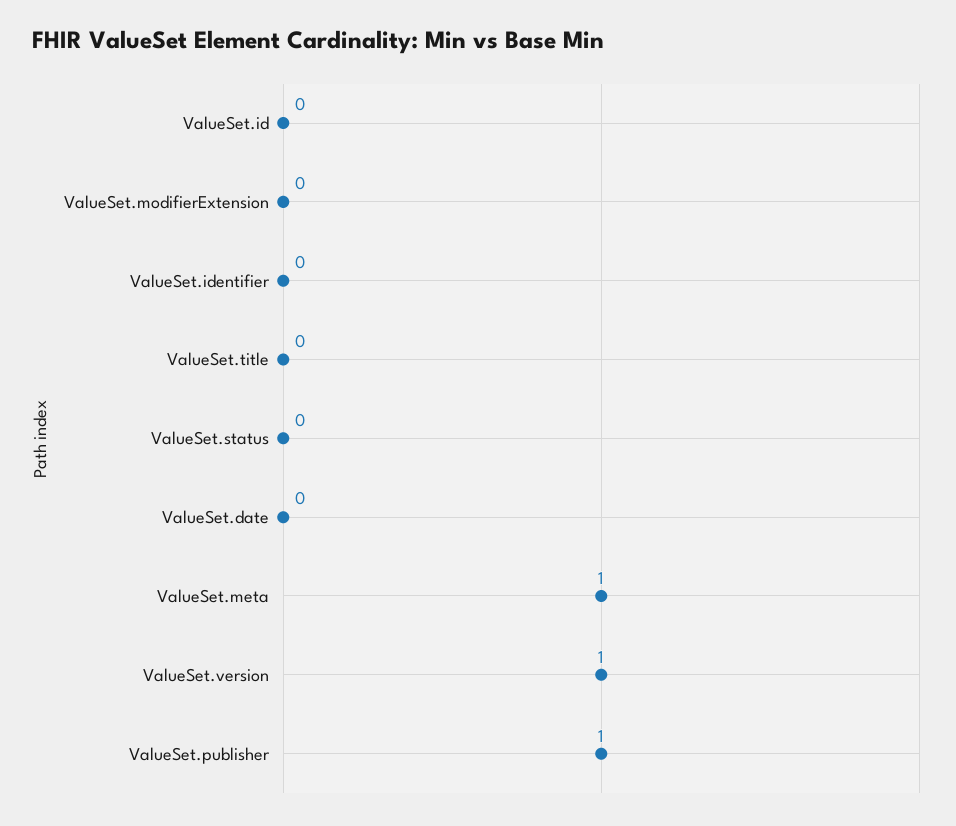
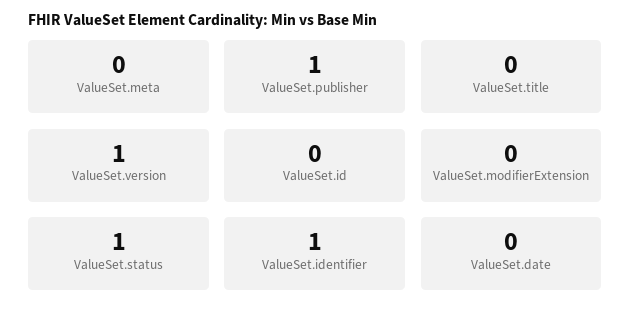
  {
    "ValueSet.id": 0,
    "ValueSet.modifierExtension": 0,
-   "ValueSet.identifier": 0,
+   "ValueSet.identifier": 1,
    "ValueSet.title": 0,
-   "ValueSet.status": 0,
+   "ValueSet.status": 1,
    "ValueSet.date": 0,
-   "ValueSet.meta": 1,
+   "ValueSet.meta": 0,
    "ValueSet.version": 1,
    "ValueSet.publisher": 1
  }

